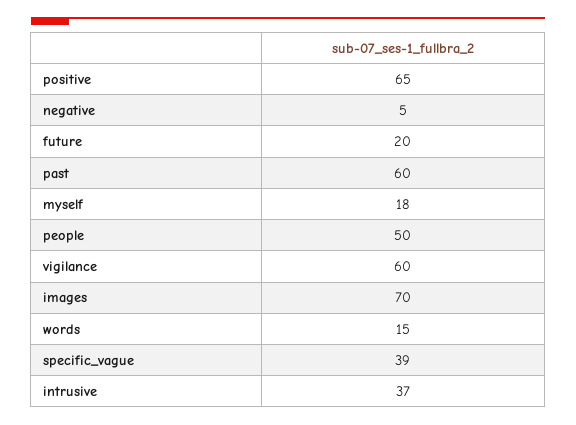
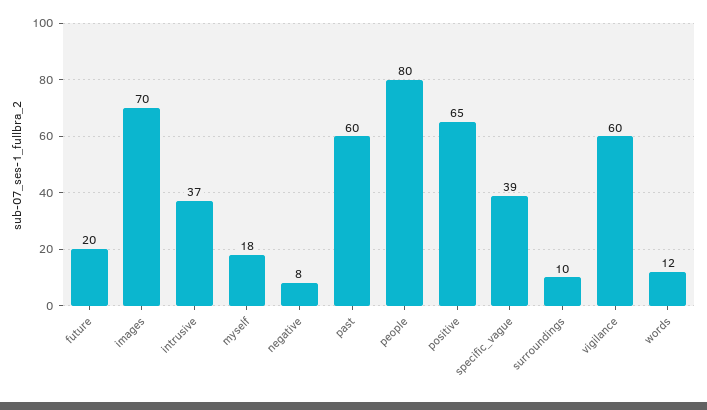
  {
    "positive": 65,
-   "negative": 5,
+   "negative": 8,
    "future": 20,
    "past": 60,
    "myself": 18,
-   "people": 50,
+   "people": 80,
    "vigilance": 60,
    "images": 70,
-   "words": 15,
+   "words": 12,
    "specific_vague": 39,
-   "intrusive": 37
+   "intrusive": 37,
+   "surroundings": 10
  }

